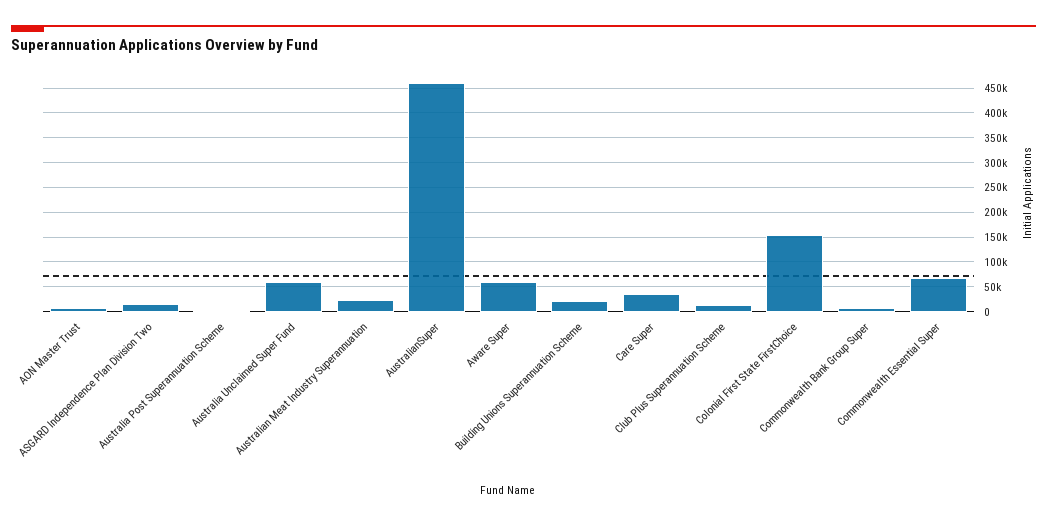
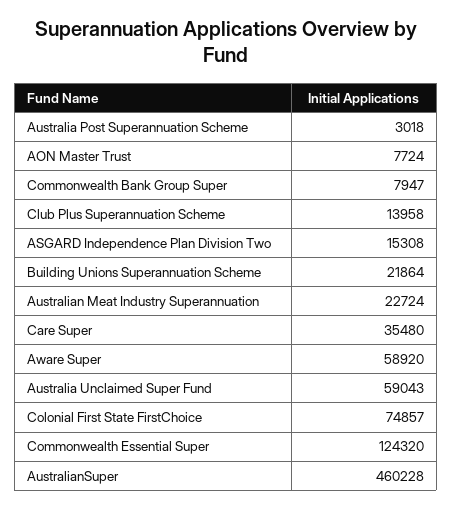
  {
    "AON Master Trust": 7724,
    "ASGARD Independence Plan Division Two": 15308,
    "Australia Post Superannuation Scheme": 3018,
    "Australia Unclaimed Super Fund": 59043,
    "Australian Meat Industry Superannuation": 22724,
    "AustralianSuper": 460228,
    "Aware Super": 58920,
    "Building Unions Superannuation Scheme": 21864,
    "Care Super": 35480,
    "Club Plus Superannuation Scheme": 13958,
-   "Colonial First State FirstChoice": 150000,
+   "Colonial First State FirstChoice": 74857,
    "Commonwealth Bank Group Super": 7947,
-   "Commonwealth Essential Super": 75000
+   "Commonwealth Essential Super": 124320
  }

